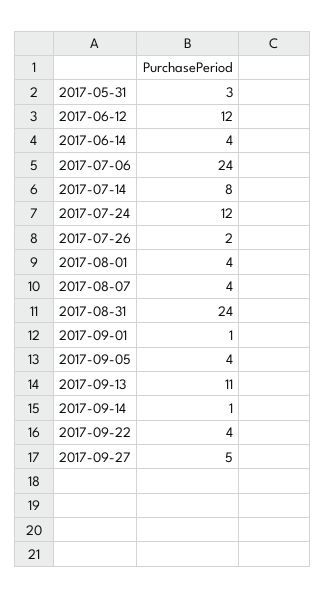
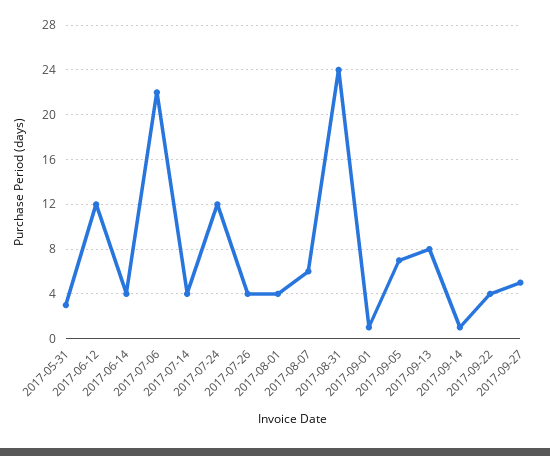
  {
    "2017-05-31": 3,
    "2017-06-12": 12,
    "2017-06-14": 4,
-   "2017-07-06": 24,
+   "2017-07-06": 22,
-   "2017-07-14": 8,
+   "2017-07-14": 4,
    "2017-07-24": 12,
-   "2017-07-26": 2,
+   "2017-07-26": 4,
    "2017-08-01": 4,
-   "2017-08-07": 4,
+   "2017-08-07": 6,
    "2017-08-31": 24,
    "2017-09-01": 1,
-   "2017-09-05": 4,
+   "2017-09-05": 7,
-   "2017-09-13": 11,
+   "2017-09-13": 8,
    "2017-09-14": 1,
    "2017-09-22": 4,
    "2017-09-27": 5
  }

